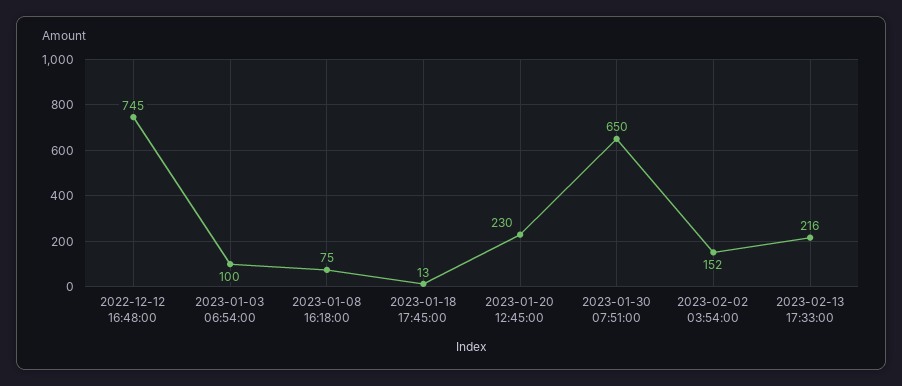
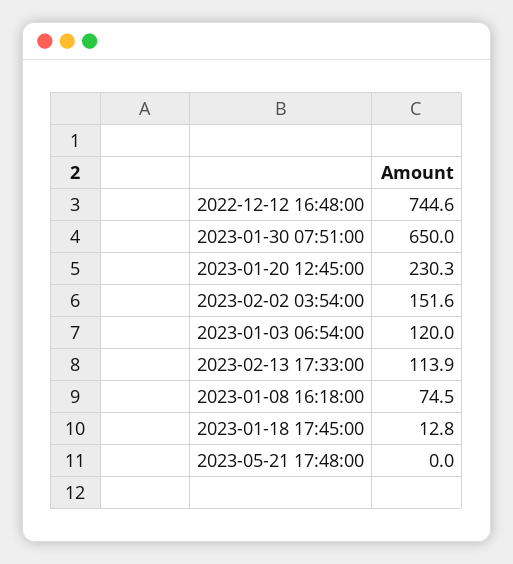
  {
    "2022-12-12 16:48:00": 744.6,
-   "2023-01-03 06:54:00": 100,
+   "2023-01-03 06:54:00": 120,
    "2023-01-08 16:18:00": 74.5,
    "2023-01-18 17:45:00": 12.8,
    "2023-01-20 12:45:00": 230.3,
    "2023-01-30 07:51:00": 650,
    "2023-02-02 03:54:00": 151.6,
-   "2023-02-13 17:33:00": 216
+   "2023-02-13 17:33:00": 113.9,
+   "2023-05-21 17:48:00": 0
  }

